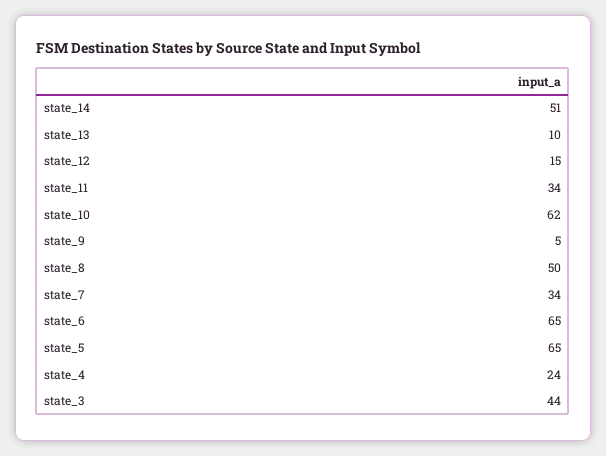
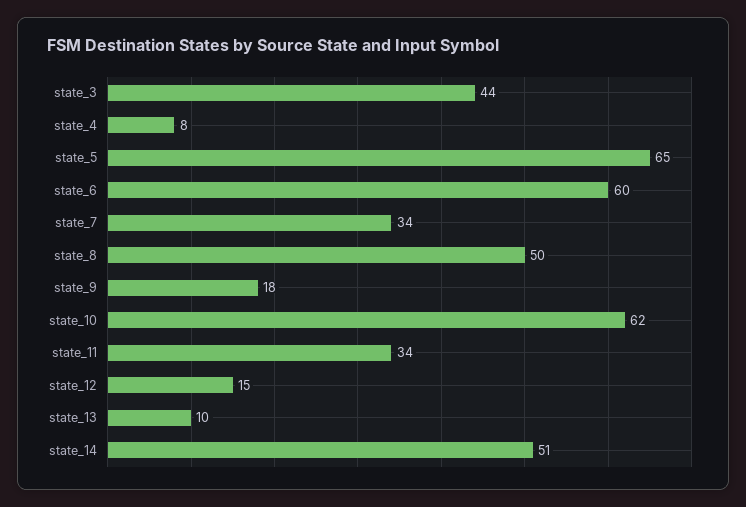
  {
    "state_14": 51,
    "state_13": 10,
    "state_12": 15,
    "state_11": 34,
    "state_10": 62,
-   "state_9": 5,
+   "state_9": 18,
    "state_8": 50,
    "state_7": 34,
-   "state_6": 65,
+   "state_6": 60,
    "state_5": 65,
-   "state_4": 24,
+   "state_4": 8,
    "state_3": 44
  }

